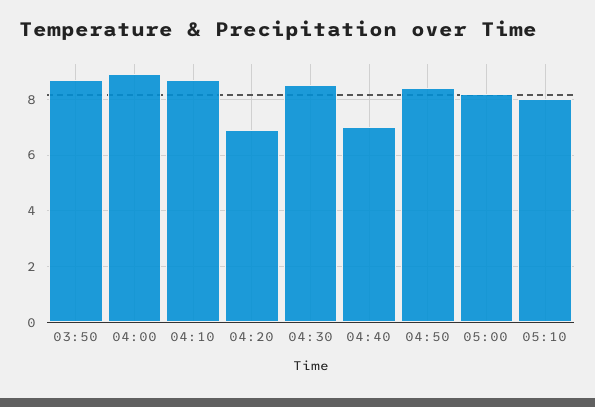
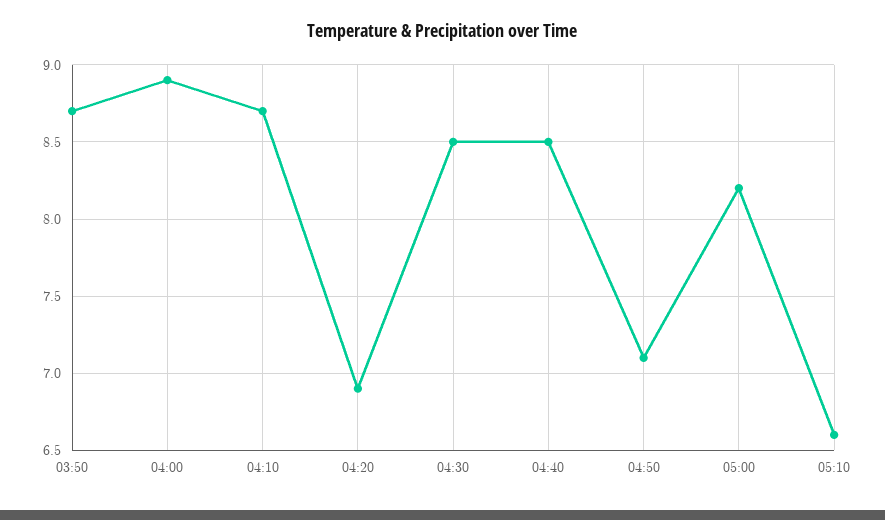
  {
    "03:50": 8.7,
    "04:00": 8.9,
    "04:10": 8.7,
    "04:20": 6.9,
    "04:30": 8.5,
-   "04:40": 7,
+   "04:40": 8.5,
-   "04:50": 8.5,
+   "04:50": 7.1,
    "05:00": 8.2,
-   "05:10": 8
+   "05:10": 6.6
  }

